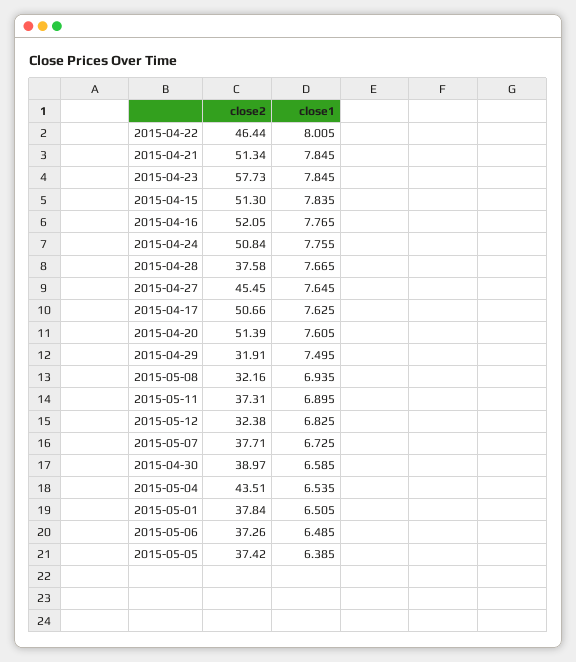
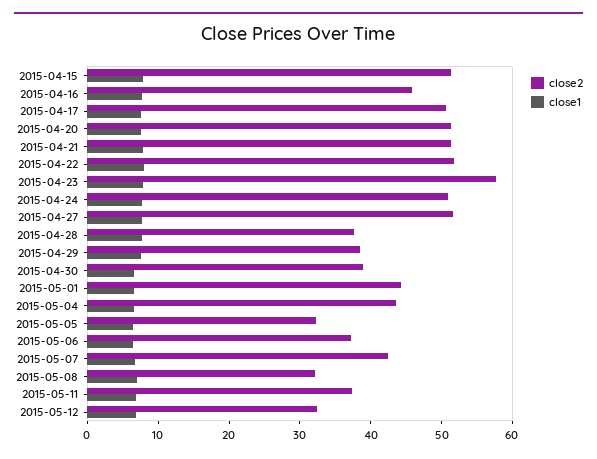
  {
    "close2": {
-     "2015-04-22": 46.44,
+     "2015-04-22": 52,
      "2015-04-21": 51.34,
      "2015-04-23": 57.73,
      "2015-04-15": 51.3,
-     "2015-04-16": 52.05,
+     "2015-04-16": 46,
      "2015-04-24": 50.84,
      "2015-04-28": 37.58,
-     "2015-04-27": 45.45,
+     "2015-04-27": 52,
      "2015-04-17": 50.66,
      "2015-04-20": 51.39,
-     "2015-04-29": 31.91,
+     "2015-04-29": 38,
      "2015-05-08": 32.16,
      "2015-05-11": 37.31,
      "2015-05-12": 32.38,
-     "2015-05-07": 37.71,
+     "2015-05-07": 42,
      "2015-04-30": 38.97,
      "2015-05-04": 43.51,
-     "2015-05-01": 37.84,
+     "2015-05-01": 44,
      "2015-05-06": 37.26,
-     "2015-05-05": 37.42
+     "2015-05-05": 32
    },
    "close1": {
      "2015-04-22": 8.005,
      "2015-04-21": 7.845,
      "2015-04-23": 7.845,
      "2015-04-15": 7.835,
      "2015-04-16": 7.765,
      "2015-04-24": 7.755,
      "2015-04-28": 7.665,
      "2015-04-27": 7.645,
      "2015-04-17": 7.625,
      "2015-04-20": 7.605,
      "2015-04-29": 7.495,
      "2015-05-08": 6.935,
      "2015-05-11": 6.895,
      "2015-05-12": 6.825,
      "2015-05-07": 6.725,
      "2015-04-30": 6.585,
      "2015-05-04": 6.535,
      "2015-05-01": 6.505,
      "2015-05-06": 6.485,
      "2015-05-05": 6.385
    }
  }

